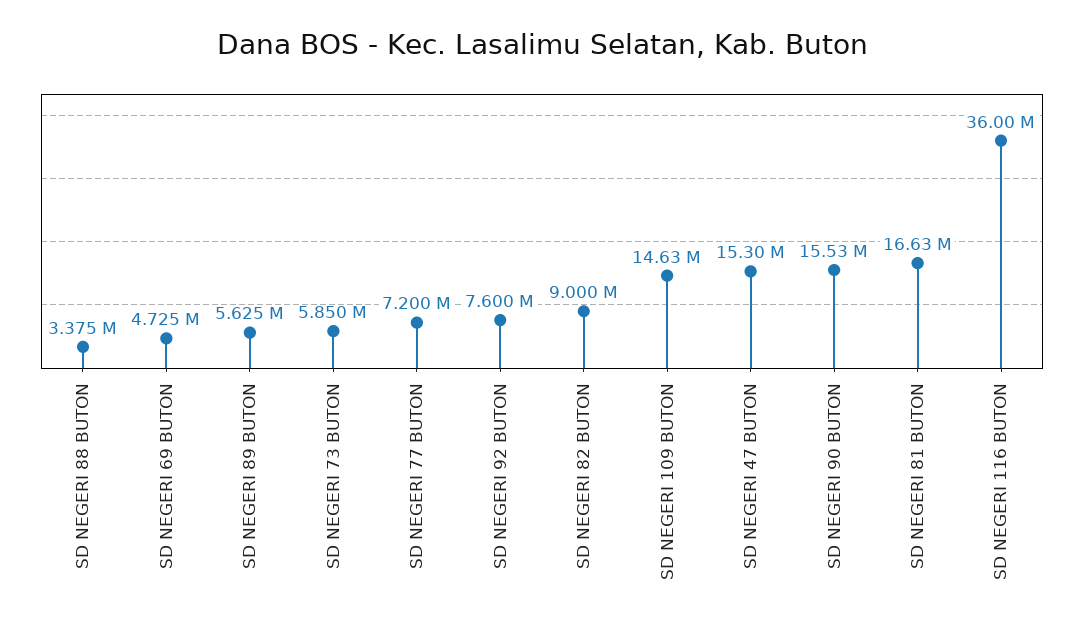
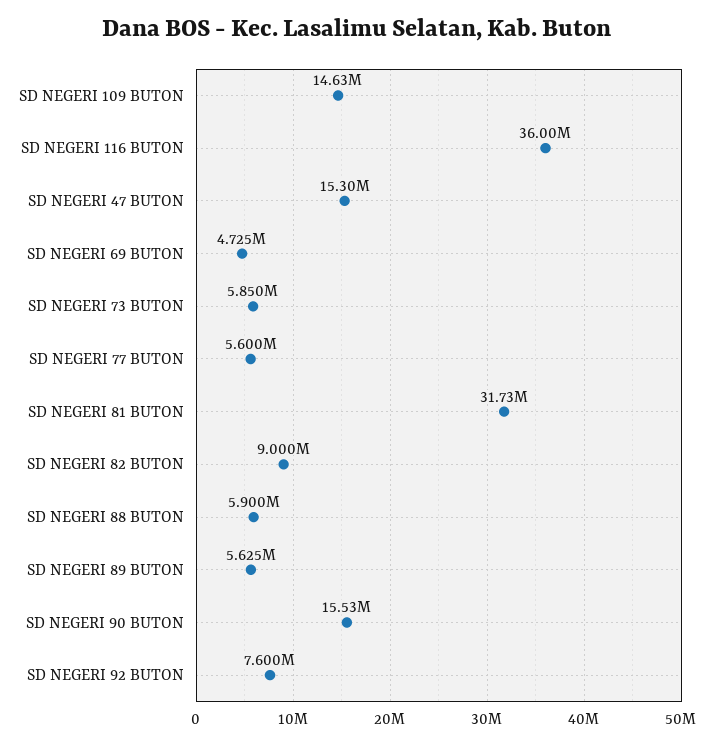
  {
-   "SD NEGERI 88 BUTON": 3375000,
+   "SD NEGERI 88 BUTON": 5900000,
    "SD NEGERI 69 BUTON": 4725000,
    "SD NEGERI 89 BUTON": 5625000,
    "SD NEGERI 73 BUTON": 5850000,
-   "SD NEGERI 77 BUTON": 7200000,
+   "SD NEGERI 77 BUTON": 5600000,
    "SD NEGERI 92 BUTON": 7600000,
    "SD NEGERI 82 BUTON": 9000000,
    "SD NEGERI 109 BUTON": 14630000,
    "SD NEGERI 47 BUTON": 15300000,
    "SD NEGERI 90 BUTON": 15530000,
-   "SD NEGERI 81 BUTON": 16630000,
+   "SD NEGERI 81 BUTON": 31730000,
    "SD NEGERI 116 BUTON": 36000000
  }

